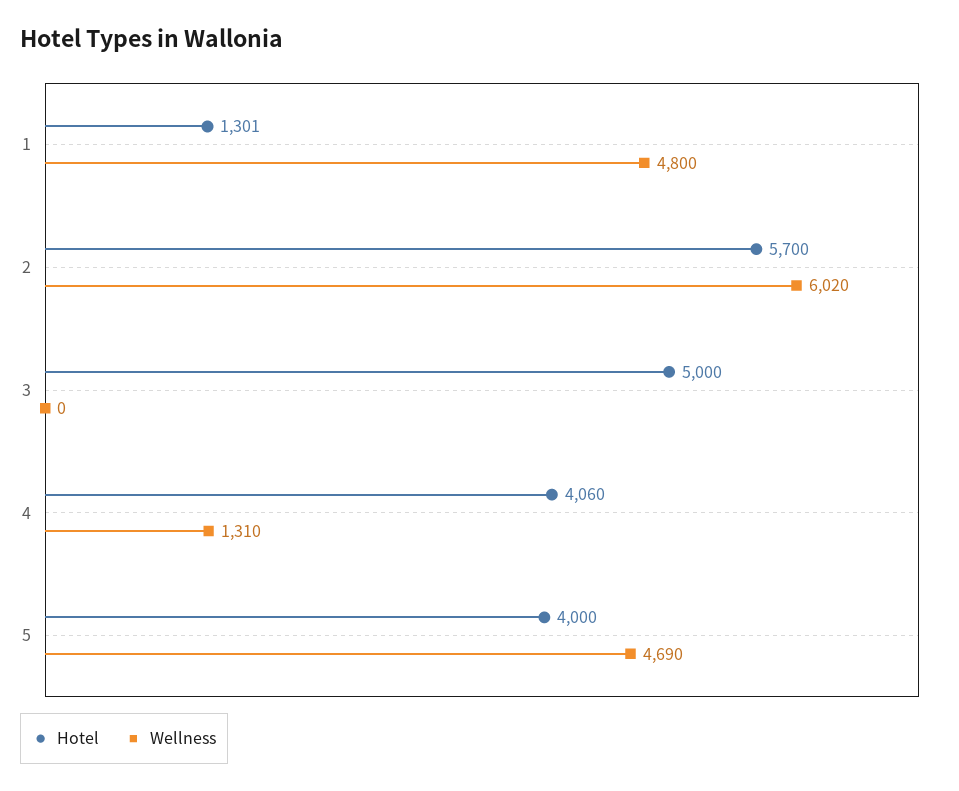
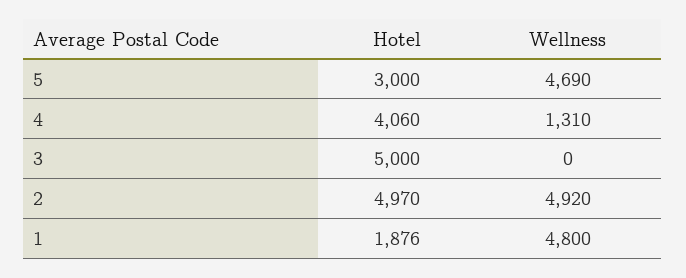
  {
    "Hotel": {
-     "1": 1301,
+     "1": 1876,
-     "2": 5700,
+     "2": 4970,
      "3": 5000,
      "4": 4060,
-     "5": 4000
+     "5": 3000
    },
    "Wellness": {
      "1": 4800,
-     "2": 6020,
+     "2": 4920,
      "3": 0,
      "4": 1310,
      "5": 4690
    }
  }

